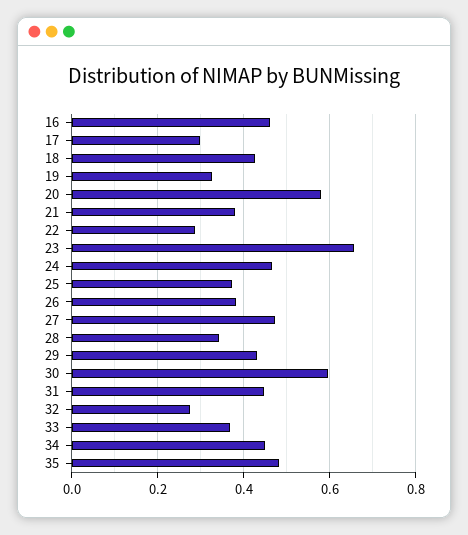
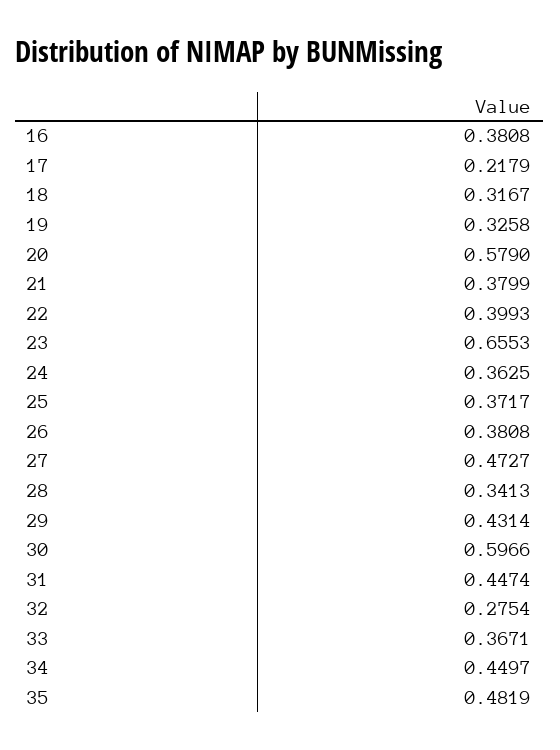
  {
-   "16": 0.46,
+   "16": 0.3808,
-   "17": 0.3,
+   "17": 0.2179,
-   "18": 0.42,
+   "18": 0.3167,
    "19": 0.3258,
    "20": 0.579,
    "21": 0.3799,
-   "22": 0.28,
+   "22": 0.3993,
    "23": 0.6553,
-   "24": 0.46,
+   "24": 0.3625,
    "25": 0.3717,
    "26": 0.3808,
    "27": 0.4727,
    "28": 0.3413,
    "29": 0.4314,
    "30": 0.5966,
    "31": 0.4474,
    "32": 0.2754,
    "33": 0.3671,
    "34": 0.4497,
    "35": 0.4819
  }

